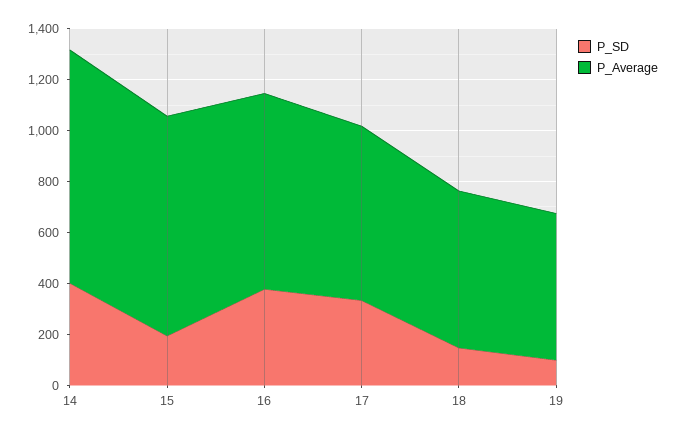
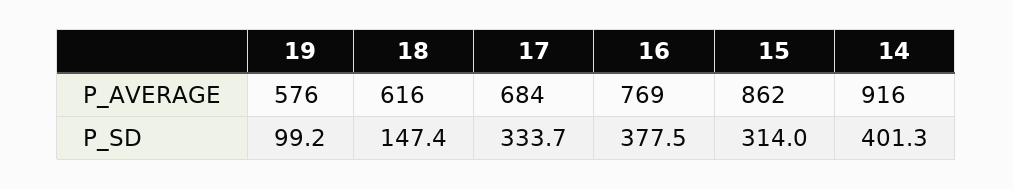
  {
    "P_SD": {
      "14": 401.3,
-     "15": 200,
+     "15": 314,
      "16": 377.5,
      "17": 333.7,
      "18": 147.4,
      "19": 99.2
    },
    "P_Average": {
      "14": 916,
      "15": 862,
      "16": 769,
      "17": 684,
      "18": 616,
      "19": 576
    }
  }

